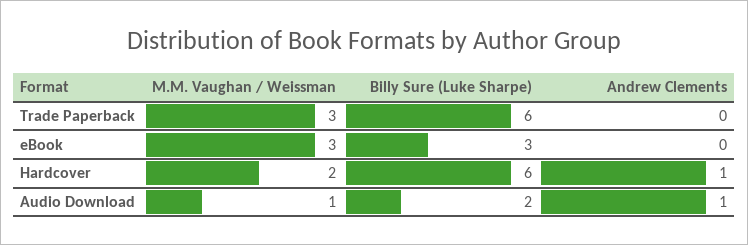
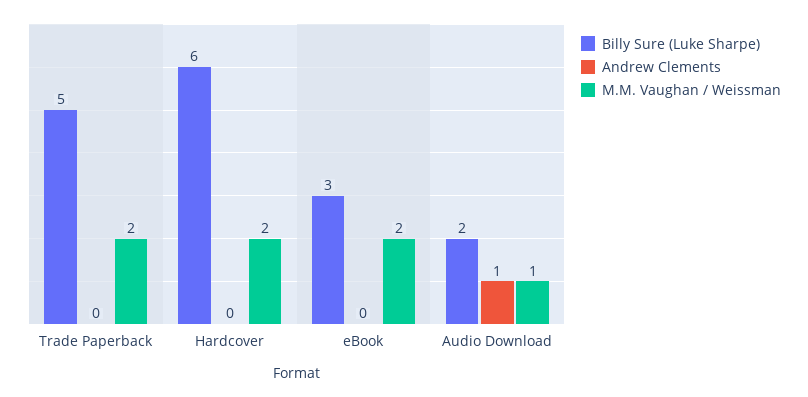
  {
    "M.M. Vaughan / Weissman": {
-     "Trade Paperback": 3,
+     "Trade Paperback": 2,
-     "eBook": 3,
+     "eBook": 2,
      "Hardcover": 2,
      "Audio Download": 1
    },
    "Billy Sure (Luke Sharpe)": {
-     "Trade Paperback": 6,
+     "Trade Paperback": 5,
      "eBook": 3,
      "Hardcover": 6,
      "Audio Download": 2
    },
    "Andrew Clements": {
      "Trade Paperback": 0,
      "eBook": 0,
-     "Hardcover": 1,
+     "Hardcover": 0,
      "Audio Download": 1
    }
  }

